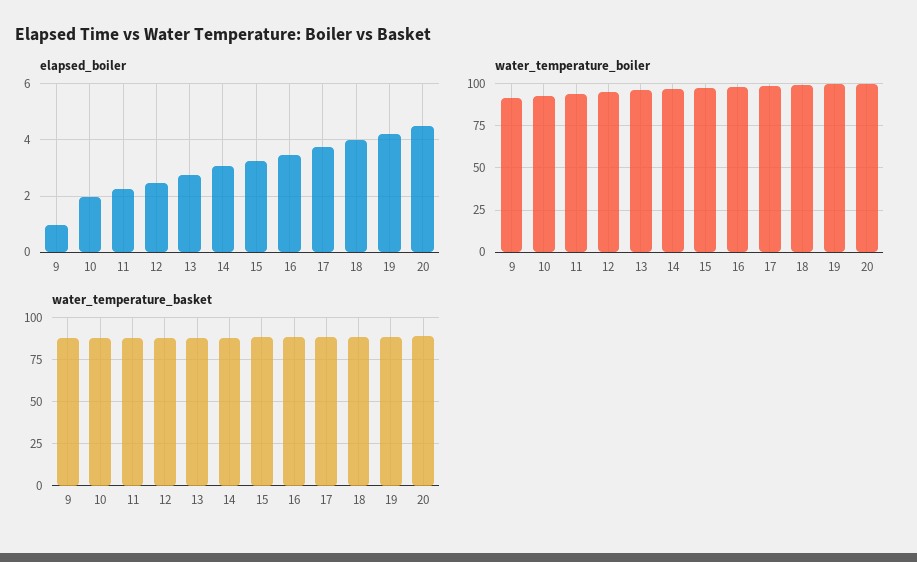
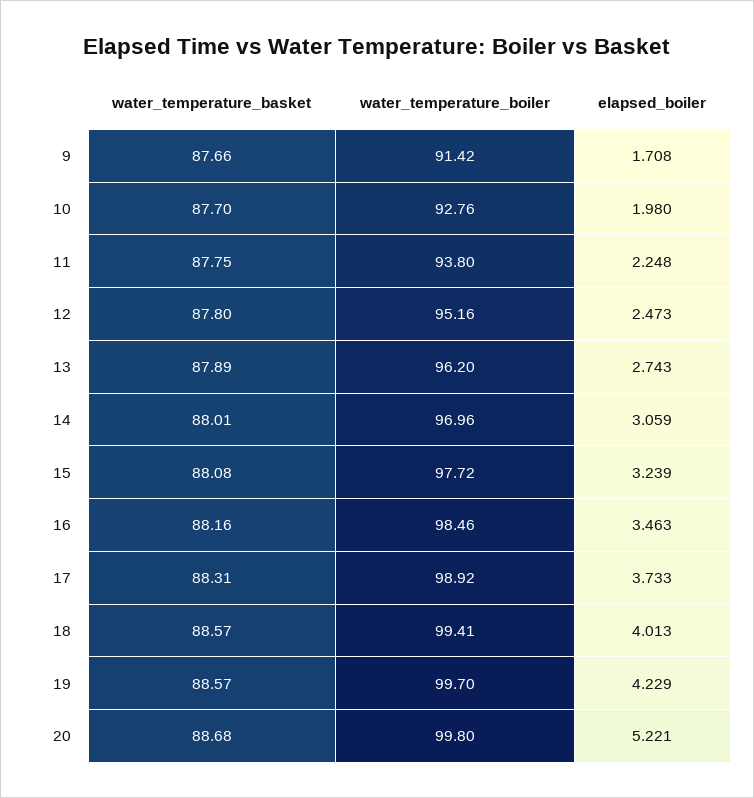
  {
    "elapsed_boiler": {
-     "9": 1,
+     "9": 1.708,
      "10": 1.98,
      "11": 2.248,
      "12": 2.473,
      "13": 2.743,
      "14": 3.059,
      "15": 3.239,
      "16": 3.463,
      "17": 3.733,
      "18": 4.013,
      "19": 4.229,
-     "20": 4.5
+     "20": 5.221
    },
    "water_temperature_boiler": {
      "9": 91.42,
      "10": 92.76,
      "11": 93.8,
      "12": 95.16,
      "13": 96.2,
      "14": 96.96,
      "15": 97.72,
      "16": 98.46,
      "17": 98.92,
      "18": 99.41,
      "19": 99.7,
      "20": 99.8
    },
    "water_temperature_basket": {
      "9": 87.66,
      "10": 87.7,
      "11": 87.75,
      "12": 87.8,
      "13": 87.89,
      "14": 88.01,
      "15": 88.08,
      "16": 88.16,
      "17": 88.31,
      "18": 88.57,
      "19": 88.57,
      "20": 88.68
    }
  }

